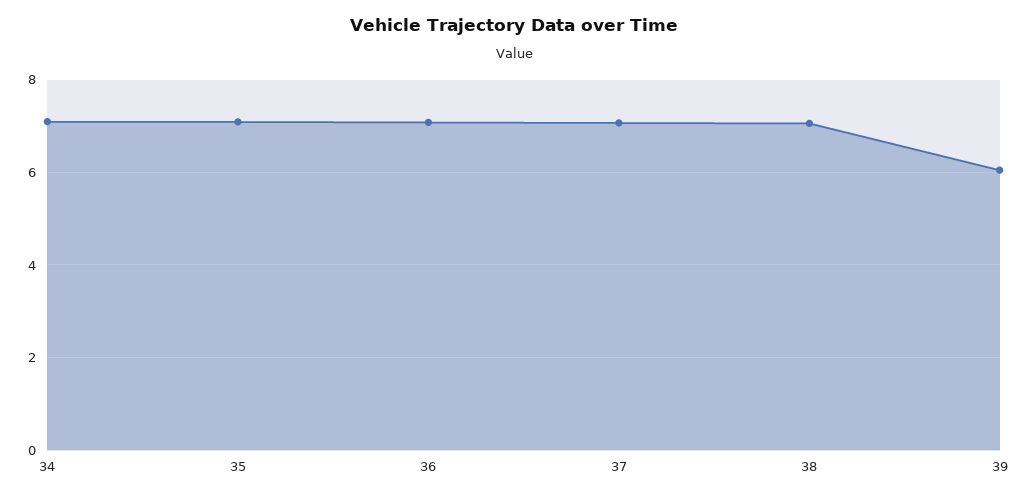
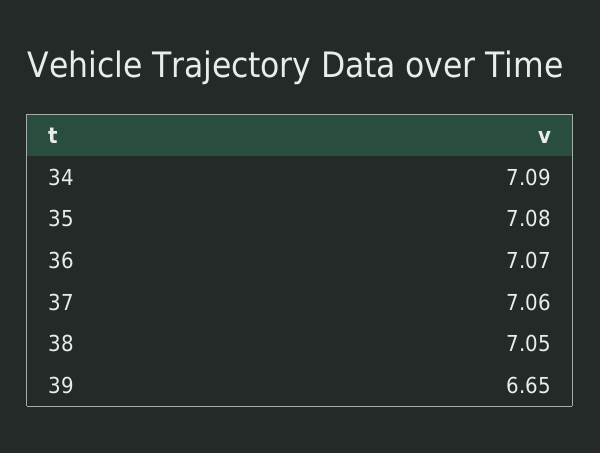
  {
    "34": 7.09,
    "35": 7.08,
    "36": 7.07,
    "37": 7.06,
    "38": 7.05,
-   "39": 6
+   "39": 6.65
  }

